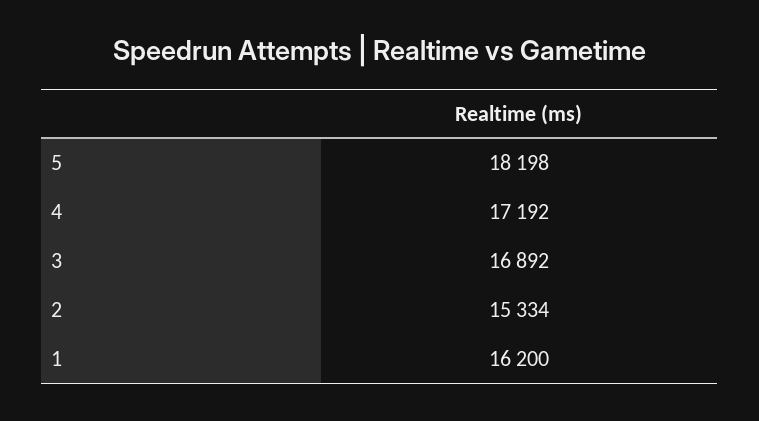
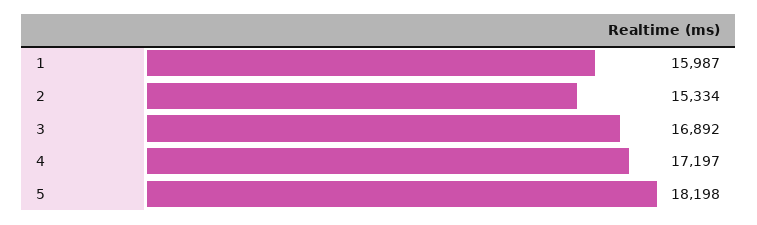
  {
    "5": 18198,
-   "4": 17192,
+   "4": 17197,
    "3": 16892,
    "2": 15334,
-   "1": 16200
+   "1": 15987
  }

